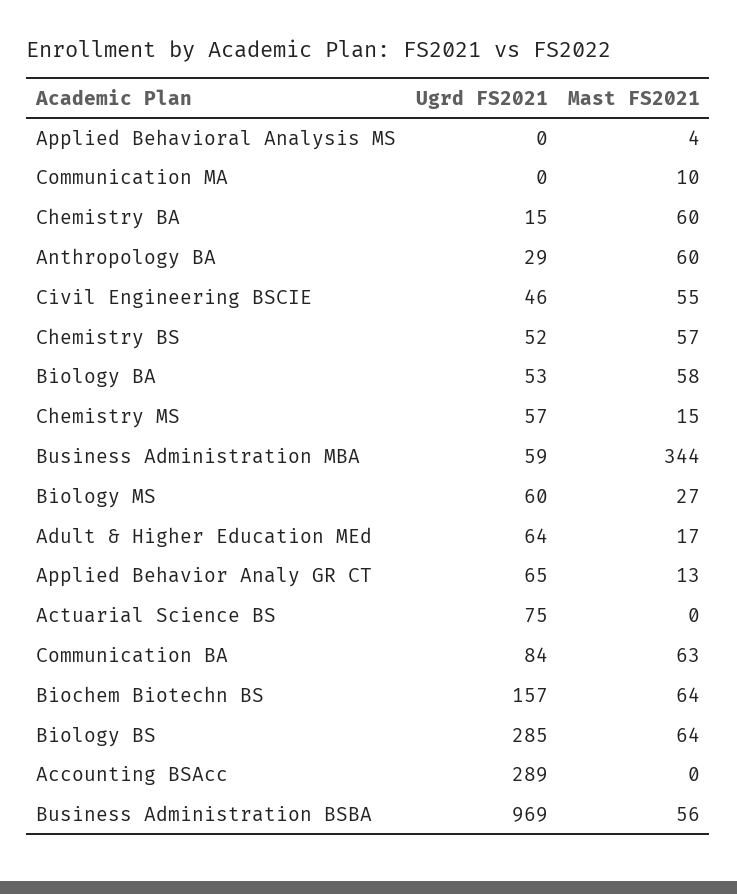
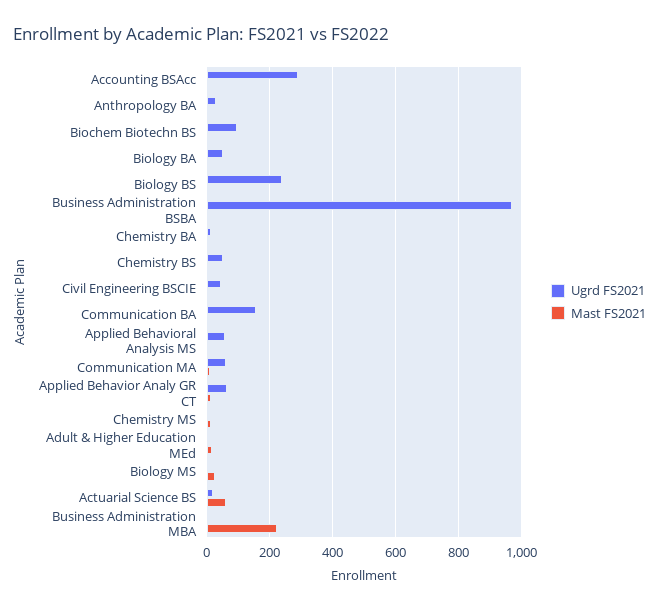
  {
    "Ugrd FS2021": {
-     "Applied Behavioral Analysis MS": 0,
+     "Applied Behavioral Analysis MS": 60,
-     "Communication MA": 0,
+     "Communication MA": 60,
      "Chemistry BA": 15,
      "Anthropology BA": 29,
      "Civil Engineering BSCIE": 46,
      "Chemistry BS": 52,
      "Biology BA": 53,
-     "Chemistry MS": 57,
+     "Chemistry MS": 0,
-     "Business Administration MBA": 59,
+     "Business Administration MBA": 0,
-     "Biology MS": 60,
+     "Biology MS": 0,
-     "Adult & Higher Education MEd": 64,
+     "Adult & Higher Education MEd": 0,
      "Applied Behavior Analy GR CT": 65,
-     "Actuarial Science BS": 75,
+     "Actuarial Science BS": 20,
-     "Communication BA": 84,
+     "Communication BA": 160,
-     "Biochem Biotechn BS": 157,
+     "Biochem Biotechn BS": 100,
-     "Biology BS": 285,
+     "Biology BS": 240,
      "Accounting BSAcc": 289,
      "Business Administration BSBA": 969
    },
    "Mast FS2021": {
      "Applied Behavioral Analysis MS": 4,
      "Communication MA": 10,
-     "Chemistry BA": 60,
+     "Chemistry BA": 0,
-     "Anthropology BA": 60,
+     "Anthropology BA": 0,
-     "Civil Engineering BSCIE": 55,
+     "Civil Engineering BSCIE": 0,
-     "Chemistry BS": 57,
+     "Chemistry BS": 0,
-     "Biology BA": 58,
+     "Biology BA": 0,
      "Chemistry MS": 15,
-     "Business Administration MBA": 344,
+     "Business Administration MBA": 220,
      "Biology MS": 27,
      "Adult & Higher Education MEd": 17,
      "Applied Behavior Analy GR CT": 13,
-     "Actuarial Science BS": 0,
+     "Actuarial Science BS": 60,
-     "Communication BA": 63,
+     "Communication BA": 0,
-     "Biochem Biotechn BS": 64,
+     "Biochem Biotechn BS": 0,
-     "Biology BS": 64,
+     "Biology BS": 0,
      "Accounting BSAcc": 0,
-     "Business Administration BSBA": 56
+     "Business Administration BSBA": 0
    }
  }

